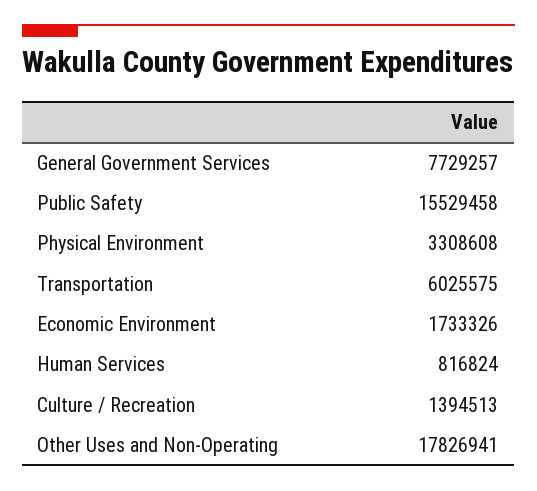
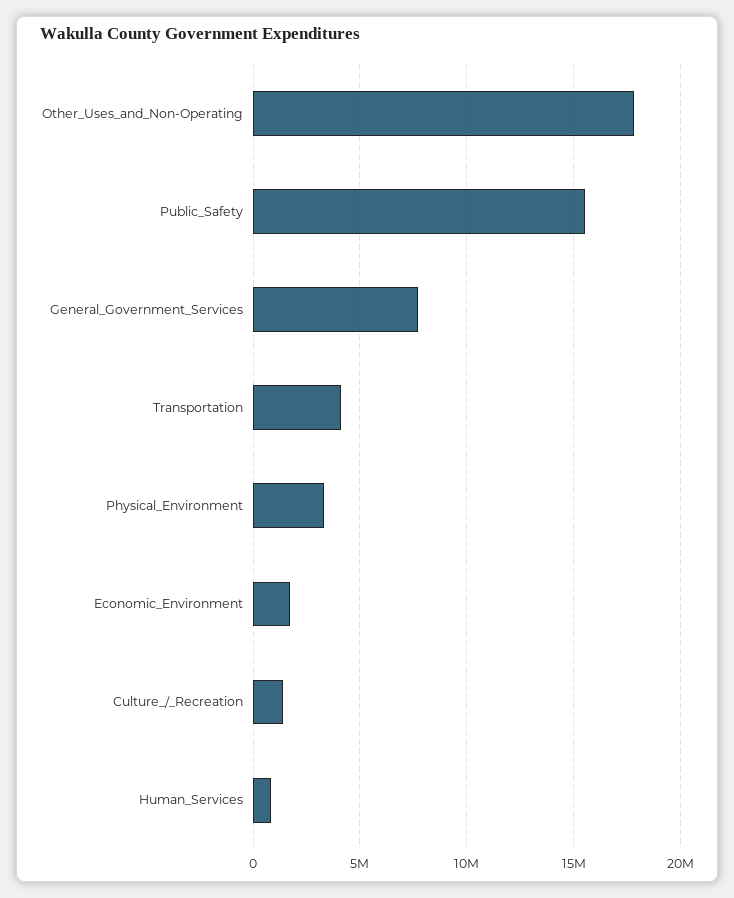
  {
    "General Government Services": 7729257,
    "Public Safety": 15529458,
    "Physical Environment": 3308608,
-   "Transportation": 6025575,
+   "Transportation": 4000000,
    "Economic Environment": 1733326,
    "Human Services": 816824,
    "Culture / Recreation": 1394513,
    "Other Uses and Non-Operating": 17826941
  }

